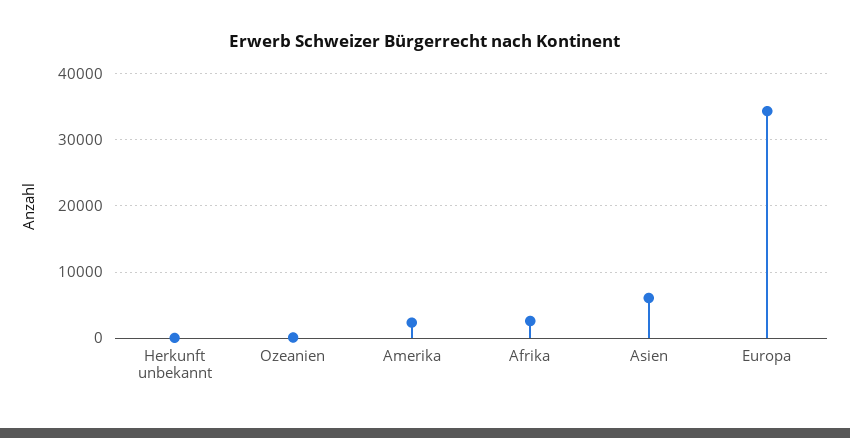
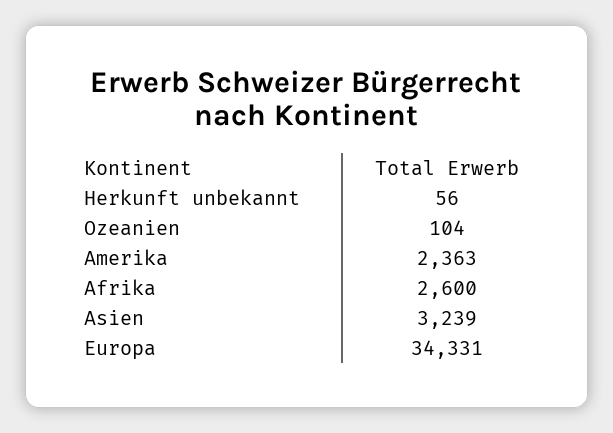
  {
    "Herkunft unbekannt": 56,
    "Ozeanien": 104,
    "Amerika": 2363,
    "Afrika": 2600,
-   "Asien": 6000,
+   "Asien": 3239,
    "Europa": 34331
  }

